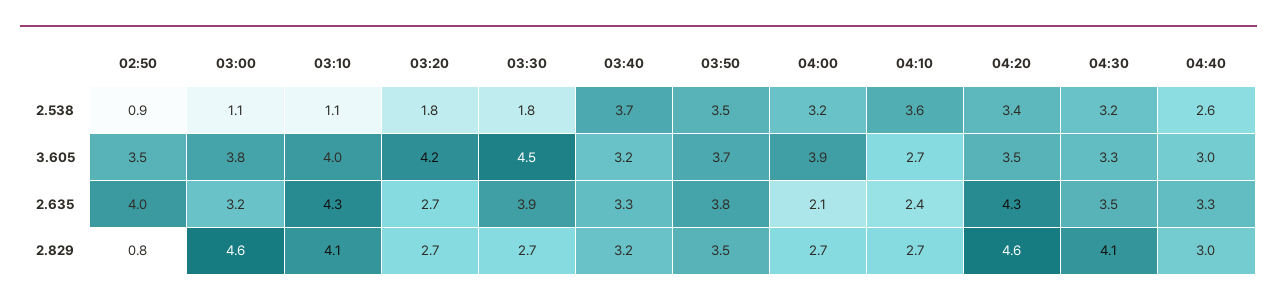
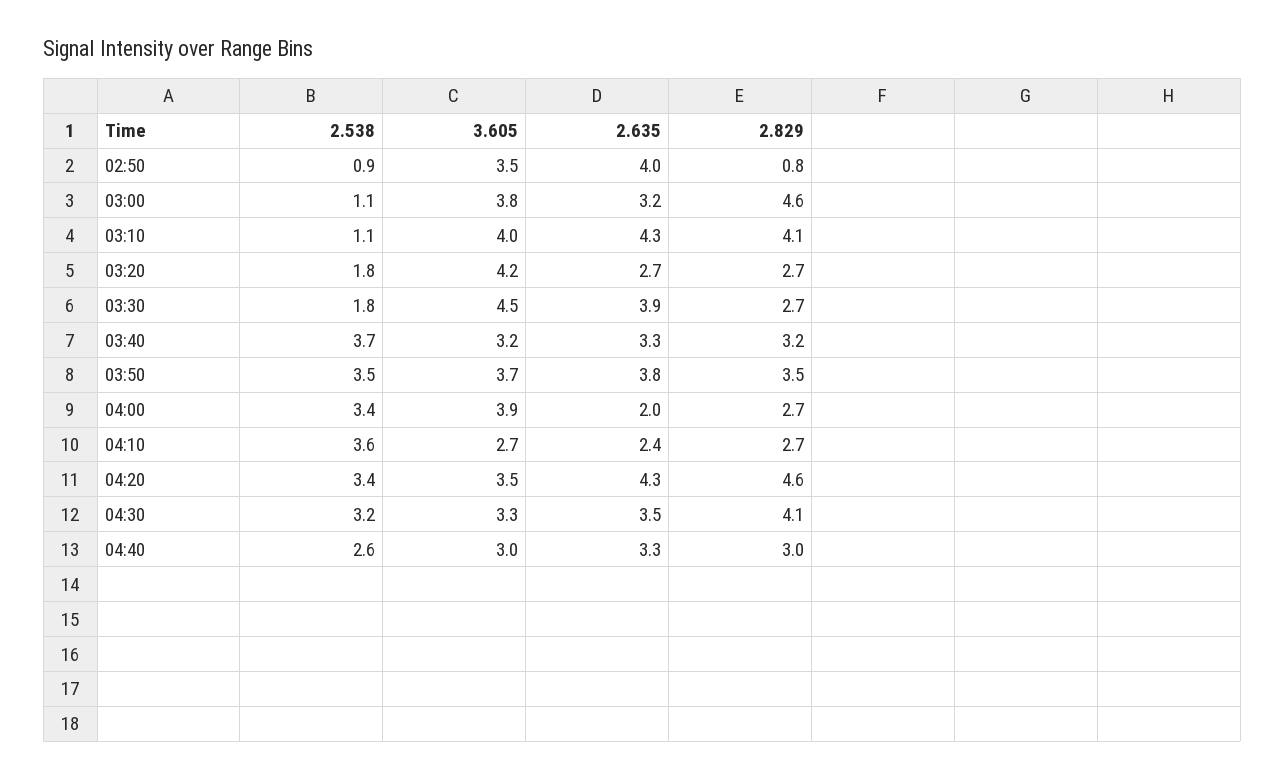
  {
    "02:50": {
      "2.538": 0.9,
      "3.605": 3.5,
      "2.635": 4,
      "2.829": 0.8
    },
    "03:00": {
      "2.538": 1.1,
      "3.605": 3.8,
      "2.635": 3.2,
      "2.829": 4.6
    },
    "03:10": {
      "2.538": 1.1,
      "3.605": 4,
      "2.635": 4.3,
      "2.829": 4.1
    },
    "03:20": {
      "2.538": 1.8,
      "3.605": 4.2,
      "2.635": 2.7,
      "2.829": 2.7
    },
    "03:30": {
      "2.538": 1.8,
      "3.605": 4.5,
      "2.635": 3.9,
      "2.829": 2.7
    },
    "03:40": {
      "2.538": 3.7,
      "3.605": 3.2,
      "2.635": 3.3,
      "2.829": 3.2
    },
    "03:50": {
      "2.538": 3.5,
      "3.605": 3.7,
      "2.635": 3.8,
      "2.829": 3.5
    },
    "04:00": {
-     "2.538": 3.2,
+     "2.538": 3.4,
      "3.605": 3.9,
-     "2.635": 2.1,
+     "2.635": 2,
      "2.829": 2.7
    },
    "04:10": {
      "2.538": 3.6,
      "3.605": 2.7,
      "2.635": 2.4,
      "2.829": 2.7
    },
    "04:20": {
      "2.538": 3.4,
      "3.605": 3.5,
      "2.635": 4.3,
      "2.829": 4.6
    },
    "04:30": {
      "2.538": 3.2,
      "3.605": 3.3,
      "2.635": 3.5,
      "2.829": 4.1
    },
    "04:40": {
      "2.538": 2.6,
      "3.605": 3,
      "2.635": 3.3,
      "2.829": 3
    }
  }

